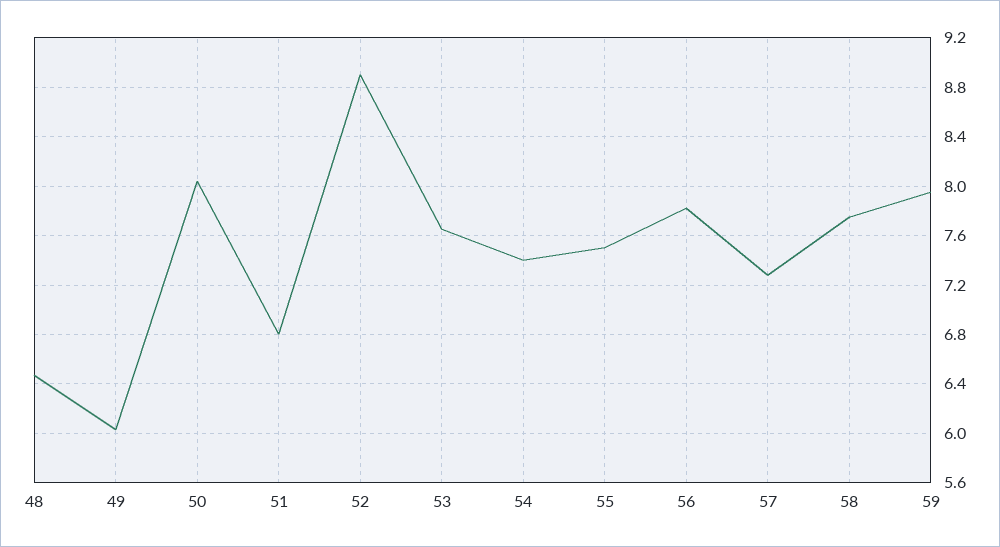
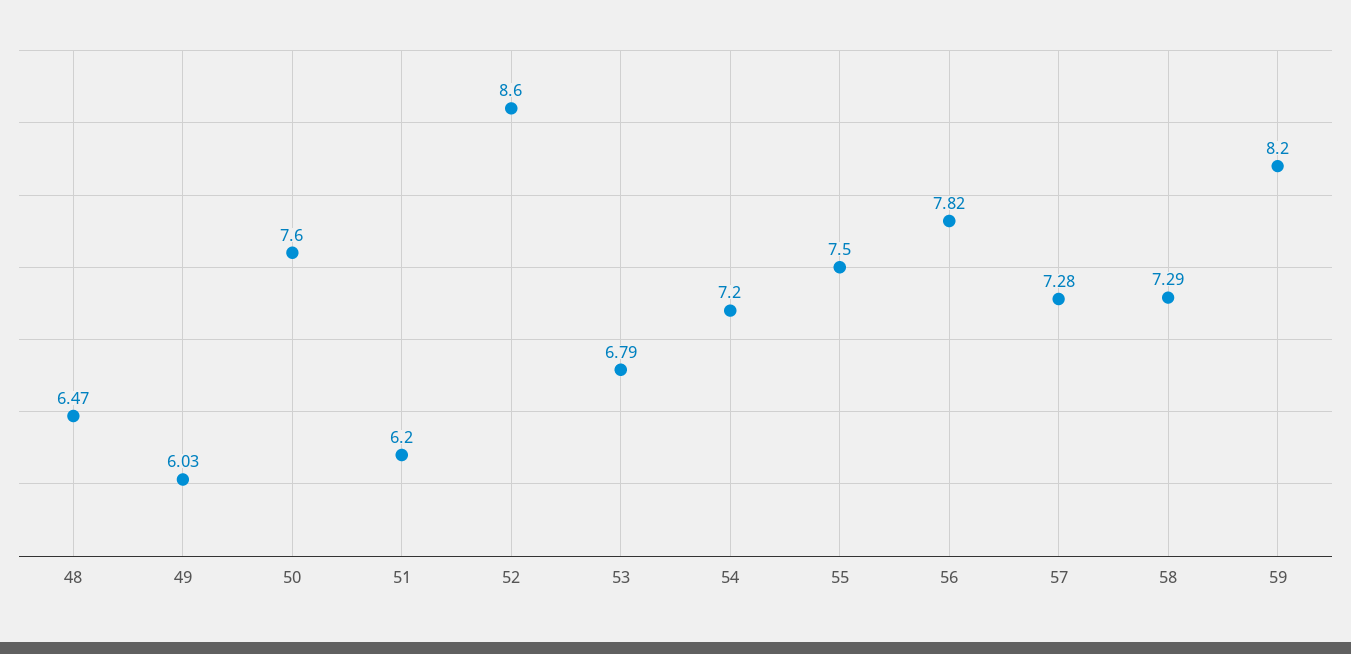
  {
    "48": 6.47,
    "49": 6.03,
-   "50": 8.05,
+   "50": 7.6,
-   "51": 6.8,
+   "51": 6.2,
-   "52": 8.9,
+   "52": 8.6,
-   "53": 7.65,
+   "53": 6.79,
-   "54": 7.4,
+   "54": 7.2,
    "55": 7.5,
    "56": 7.82,
    "57": 7.28,
-   "58": 7.75,
+   "58": 7.29,
-   "59": 7.95
+   "59": 8.2
  }

